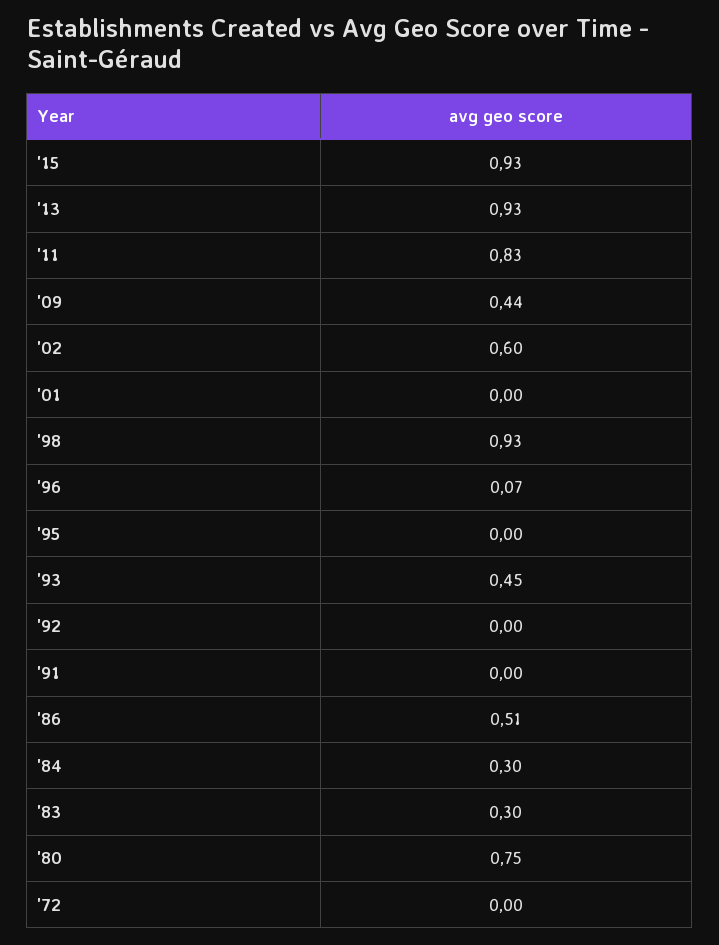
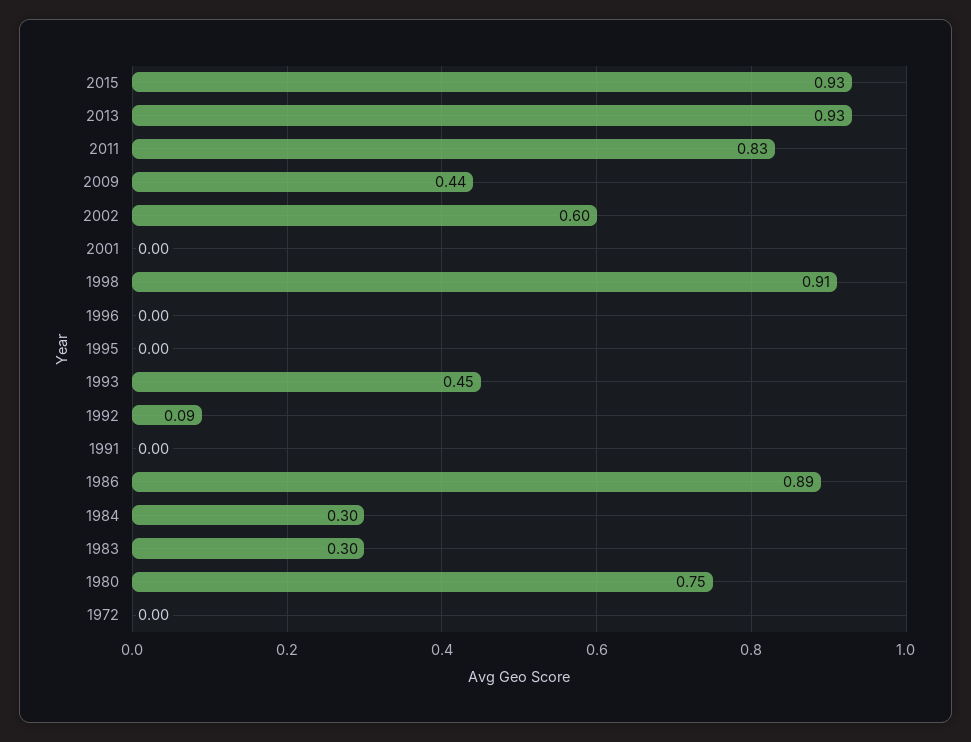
  {
    "'15": 0.93,
    "'13": 0.93,
    "'11": 0.83,
    "'09": 0.44,
    "'02": 0.6,
    "'01": 0,
-   "'98": 0.93,
+   "'98": 0.91,
-   "'96": 0.07,
+   "'96": 0,
    "'95": 0,
    "'93": 0.45,
-   "'92": 0,
+   "'92": 0.09,
    "'91": 0,
-   "'86": 0.51,
+   "'86": 0.89,
    "'84": 0.3,
    "'83": 0.3,
    "'80": 0.75,
    "'72": 0
  }

